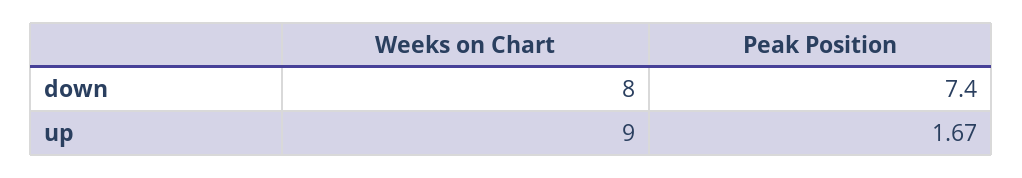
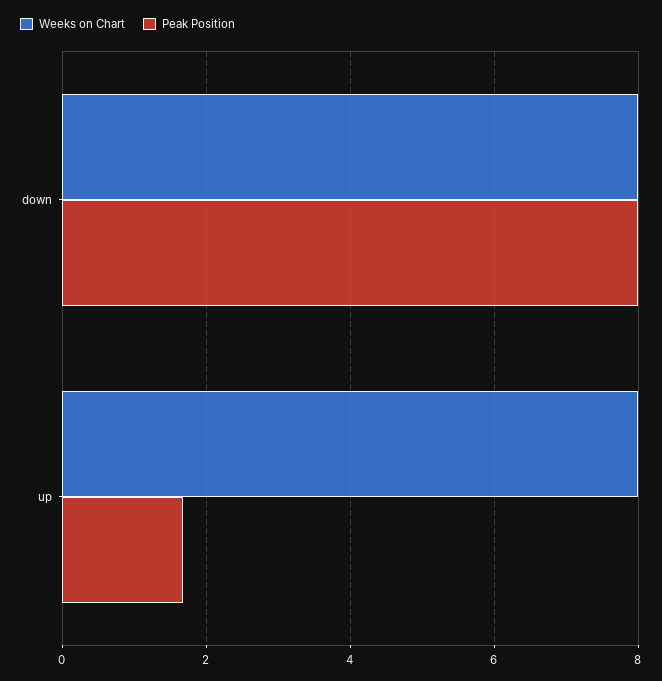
  {
    "Weeks on Chart": {
      "down": 8,
-     "up": 9
+     "up": 8
    },
    "Peak Position": {
-     "down": 7.4,
+     "down": 8,
      "up": 1.67
    }
  }

